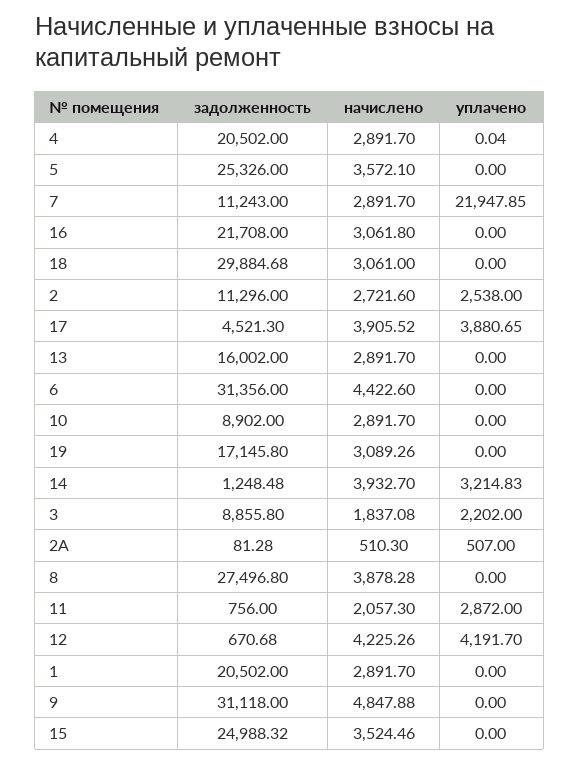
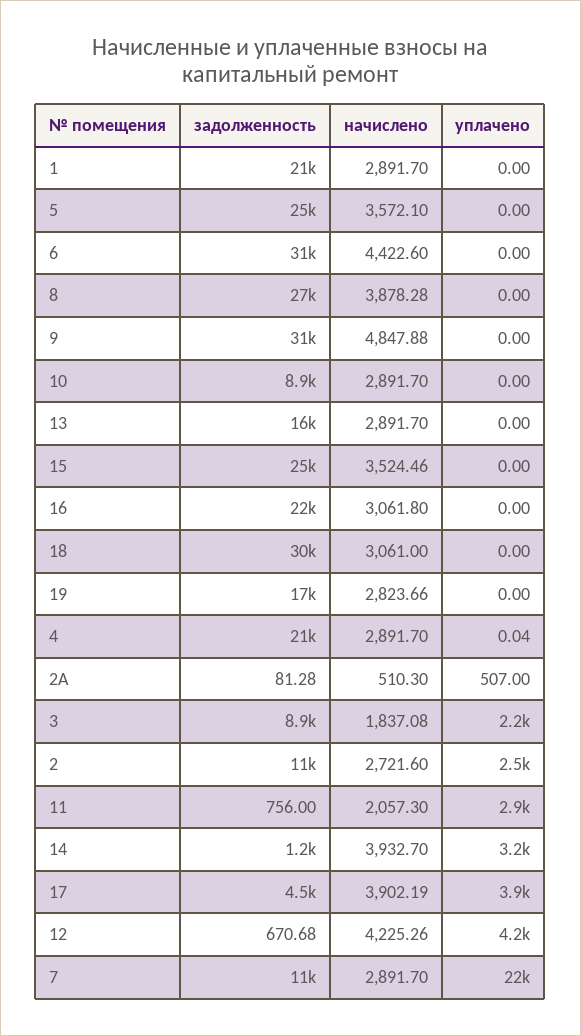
  {
    "задолженность": {
      "4": 20502,
      "5": 25326,
      "7": 11243,
      "16": 21708,
      "18": 29884.68,
      "2": 11296,
      "17": 4521.3,
      "13": 16002,
      "6": 31356,
      "10": 8902,
      "19": 17145.8,
      "14": 1248.48,
      "3": 8855.8,
      "2А": 81.28,
      "8": 27496.8,
      "11": 756,
      "12": 670.68,
      "1": 20502,
      "9": 31118,
      "15": 24988.32
    },
    "начислено": {
      "4": 2891.7,
      "5": 3572.1,
      "7": 2891.7,
      "16": 3061.8,
      "18": 3061,
      "2": 2721.6,
-     "17": 3905.52,
+     "17": 3902.19,
      "13": 2891.7,
      "6": 4422.6,
      "10": 2891.7,
-     "19": 3089.26,
+     "19": 2823.66,
      "14": 3932.7,
      "3": 1837.08,
      "2А": 510.3,
      "8": 3878.28,
      "11": 2057.3,
      "12": 4225.26,
      "1": 2891.7,
      "9": 4847.88,
      "15": 3524.46
    },
    "уплачено": {
      "4": 0.04,
      "5": 0,
      "7": 21947.85,
      "16": 0,
      "18": 0,
      "2": 2538,
      "17": 3880.65,
      "13": 0,
      "6": 0,
      "10": 0,
      "19": 0,
      "14": 3214.83,
      "3": 2202,
      "2А": 507,
      "8": 0,
      "11": 2872,
      "12": 4191.7,
      "1": 0,
      "9": 0,
      "15": 0
    }
  }

